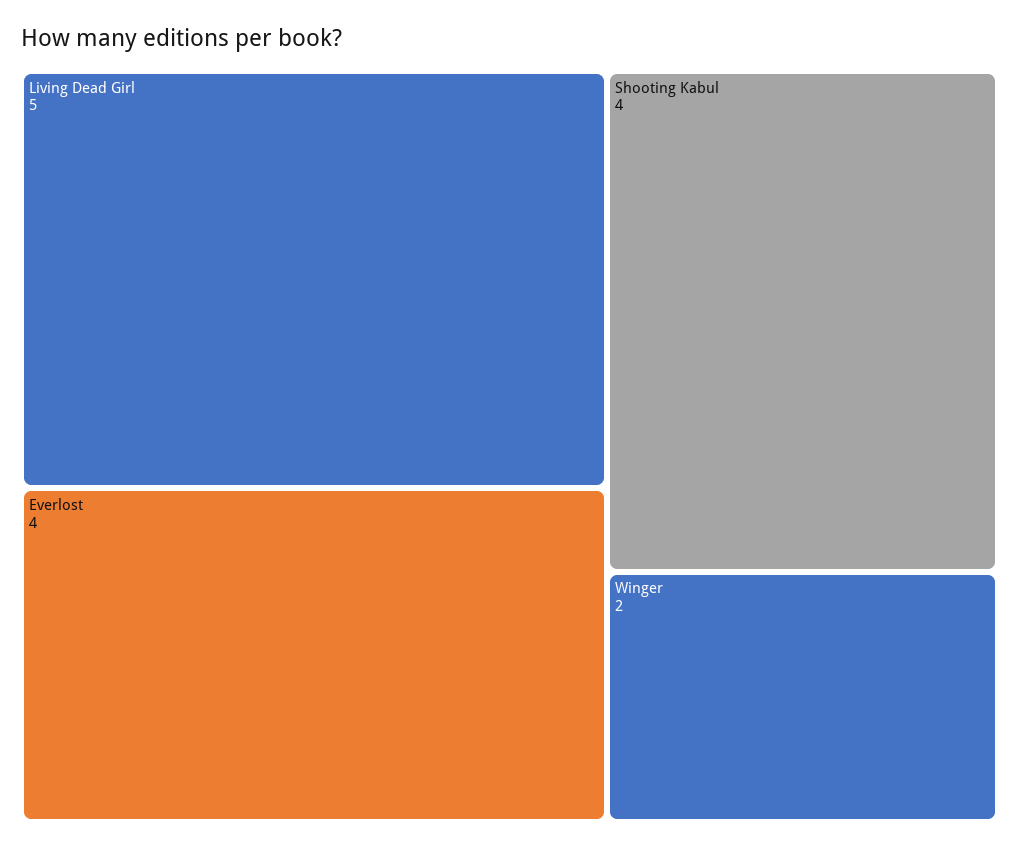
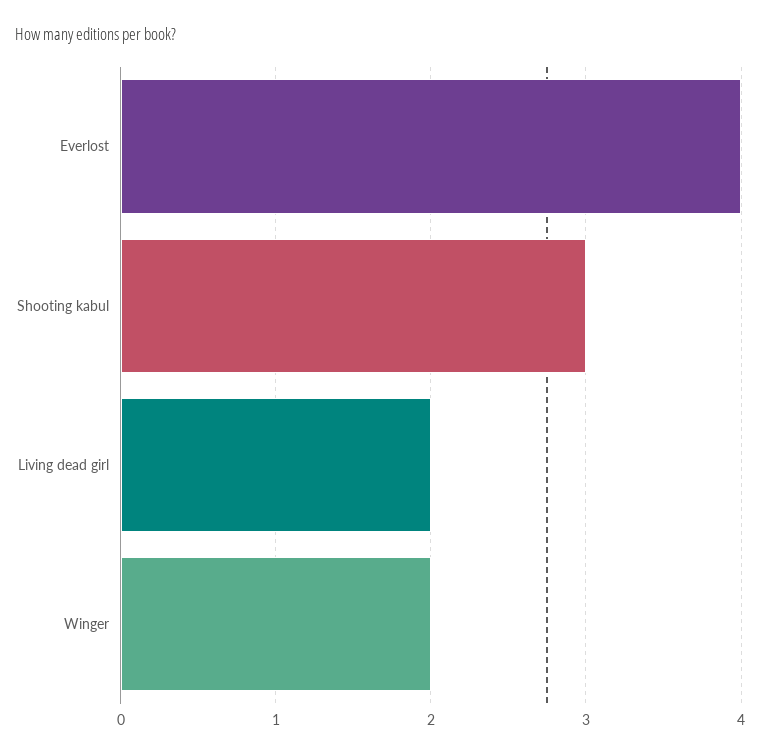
  {
-   "Living Dead Girl": 5,
+   "Living Dead Girl": 2,
    "Everlost": 4,
-   "Shooting Kabul": 4,
+   "Shooting Kabul": 3,
    "Winger": 2
  }

